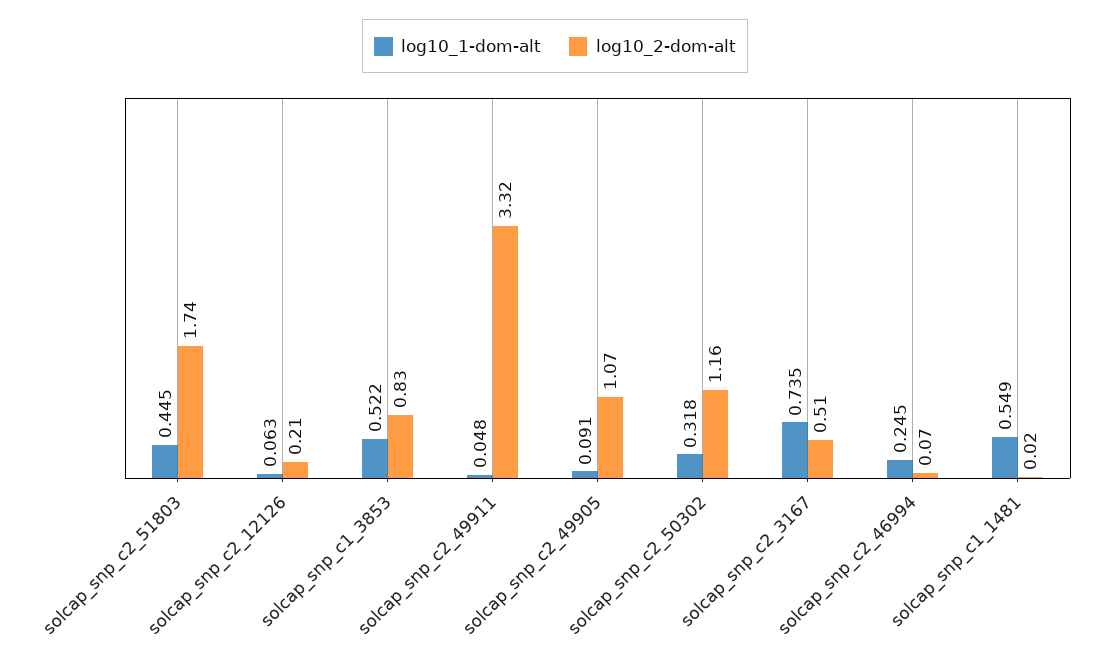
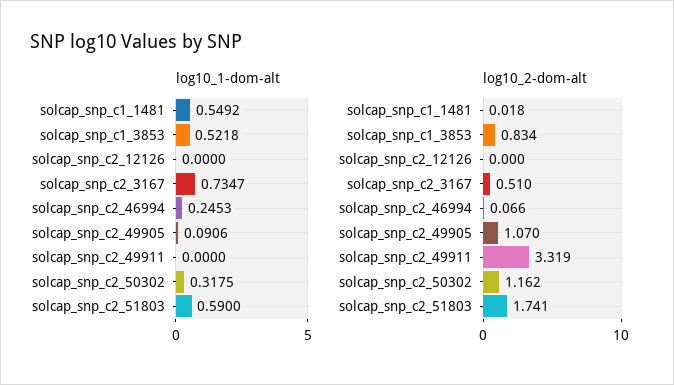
  {
    "log10_1-dom-alt": {
-     "solcap_snp_c2_51803": 0.445,
+     "solcap_snp_c2_51803": 0.59,
-     "solcap_snp_c2_12126": 0.063,
+     "solcap_snp_c2_12126": 0,
      "solcap_snp_c1_3853": 0.5218,
-     "solcap_snp_c2_49911": 0.048,
+     "solcap_snp_c2_49911": 0,
      "solcap_snp_c2_49905": 0.0906,
      "solcap_snp_c2_50302": 0.3175,
      "solcap_snp_c2_3167": 0.7347,
      "solcap_snp_c2_46994": 0.2453,
      "solcap_snp_c1_1481": 0.5492
    },
    "log10_2-dom-alt": {
      "solcap_snp_c2_51803": 1.741,
-     "solcap_snp_c2_12126": 0.21,
+     "solcap_snp_c2_12126": 0,
      "solcap_snp_c1_3853": 0.834,
      "solcap_snp_c2_49911": 3.319,
      "solcap_snp_c2_49905": 1.07,
      "solcap_snp_c2_50302": 1.162,
      "solcap_snp_c2_3167": 0.51,
      "solcap_snp_c2_46994": 0.066,
      "solcap_snp_c1_1481": 0.018
    }
  }

